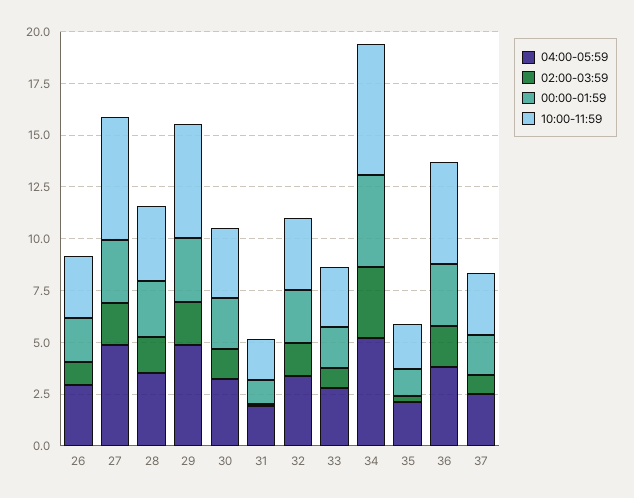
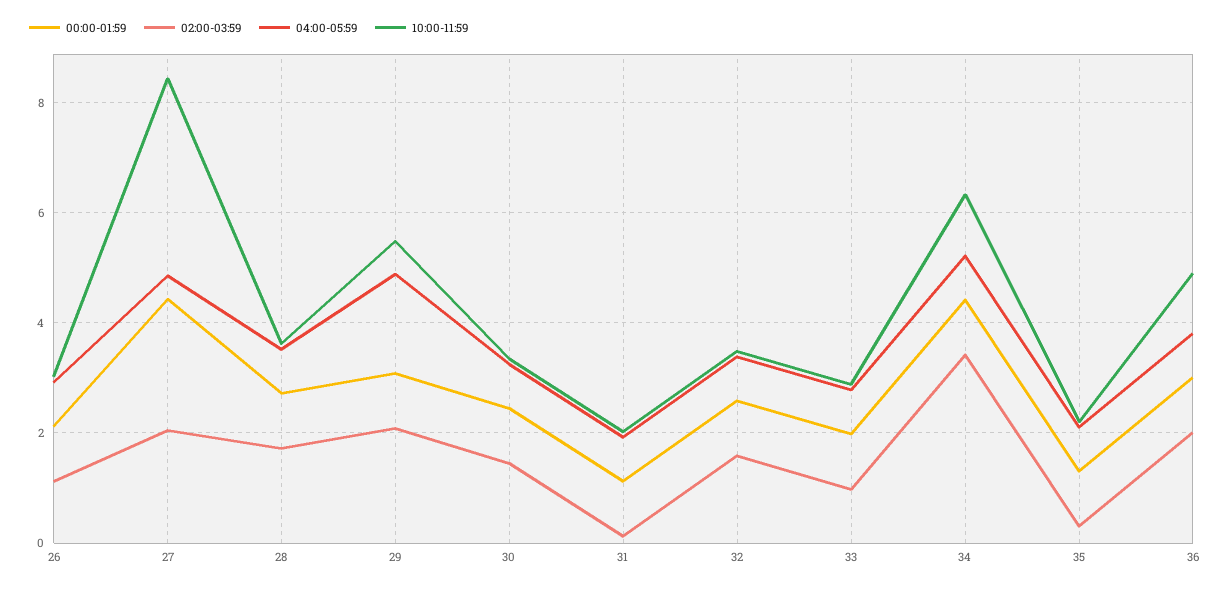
  {
    "04:00-05:59": {
      "26": 3,
      "27": 4.8,
      "28": 3.6,
      "29": 4.8,
      "30": 3.2,
      "31": 2,
      "32": 3.4,
      "33": 2.8,
      "34": 5.2,
      "35": 2.2,
-     "36": 3.8,
+     "36": 3.8
-     "37": 2.5
    },
    "02:00-03:59": {
      "26": 1.2,
      "27": 2,
      "28": 1.8,
      "29": 2,
      "30": 1.4,
      "31": 0.2,
      "32": 1.6,
      "33": 1,
      "34": 3.4,
      "35": 0.4,
-     "36": 2,
+     "36": 2
-     "37": 1
    },
    "00:00-01:59": {
      "26": 2.2,
-     "27": 3,
+     "27": 4.4,
      "28": 2.8,
      "29": 3,
      "30": 2.4,
      "31": 1.2,
      "32": 2.6,
      "33": 2,
      "34": 4.4,
      "35": 1.4,
-     "36": 3,
+     "36": 3
-     "37": 2
    },
    "10:00-11:59": {
      "26": 3,
-     "27": 6,
+     "27": 8.4,
      "28": 3.6,
      "29": 5.4,
      "30": 3.4,
      "31": 2,
      "32": 3.4,
      "33": 2.8,
      "34": 6.4,
      "35": 2.2,
-     "36": 5,
+     "36": 5
-     "37": 3
    }
  }

